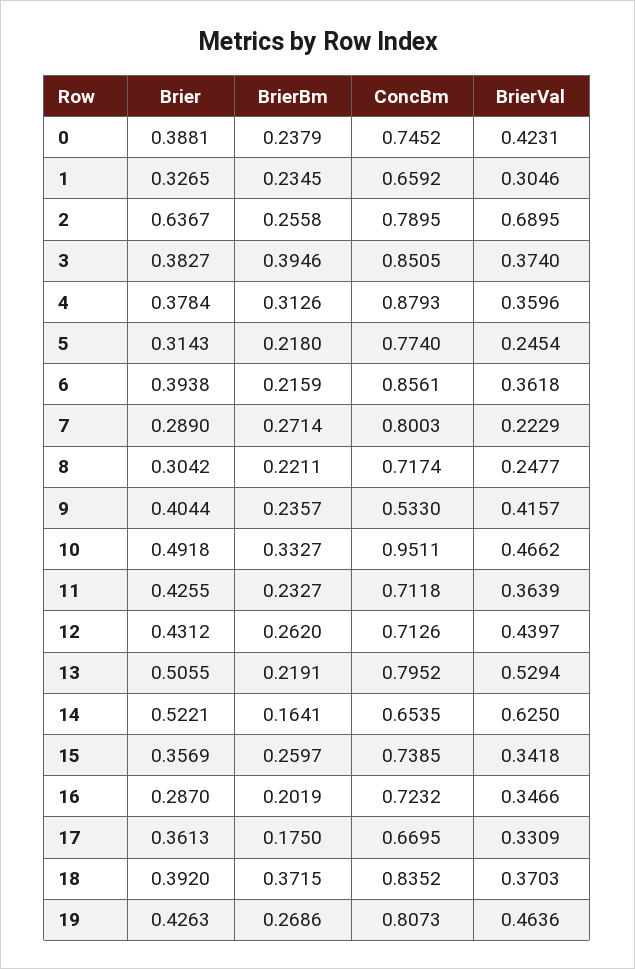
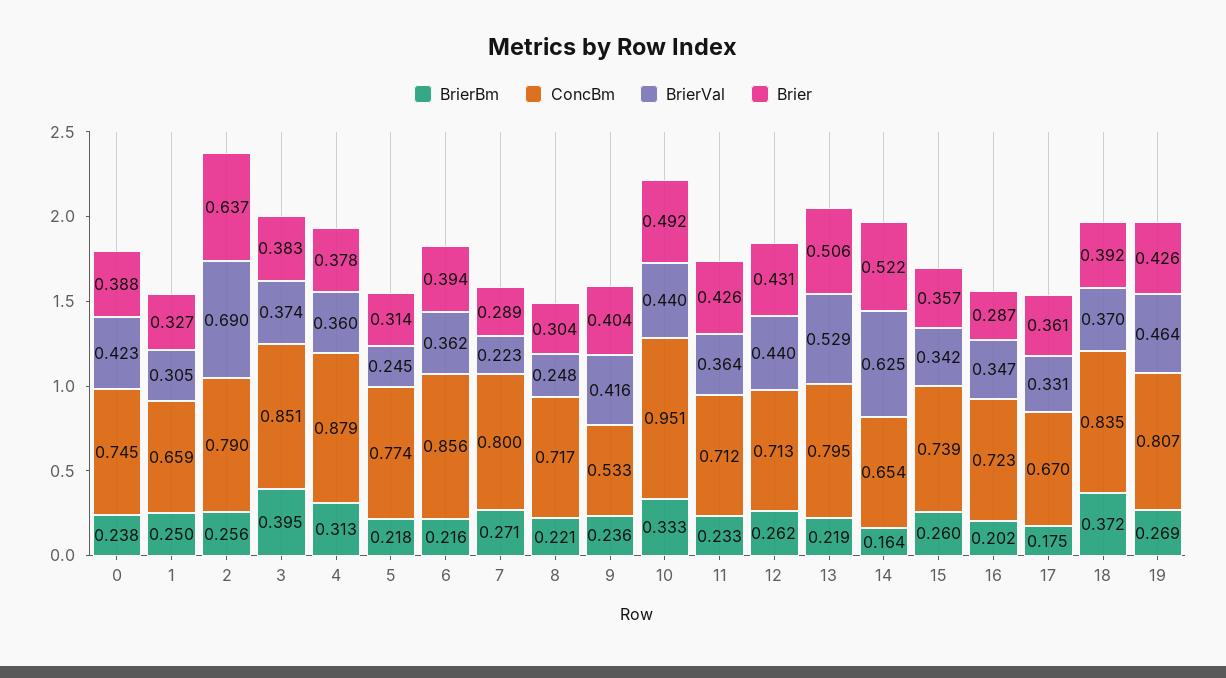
  {
    "Brier": {
      "0": 0.3881,
      "1": 0.3265,
      "2": 0.6367,
      "3": 0.3827,
      "4": 0.3784,
      "5": 0.3143,
      "6": 0.3938,
      "7": 0.289,
      "8": 0.3042,
      "9": 0.4044,
      "10": 0.4918,
      "11": 0.4255,
      "12": 0.4312,
      "13": 0.5055,
      "14": 0.5221,
      "15": 0.3569,
      "16": 0.287,
      "17": 0.3613,
      "18": 0.392,
      "19": 0.4263
    },
    "BrierBm": {
      "0": 0.2379,
-     "1": 0.2345,
+     "1": 0.25,
      "2": 0.2558,
      "3": 0.3946,
      "4": 0.3126,
      "5": 0.218,
      "6": 0.2159,
      "7": 0.2714,
      "8": 0.2211,
      "9": 0.2357,
      "10": 0.3327,
      "11": 0.2327,
      "12": 0.262,
      "13": 0.2191,
      "14": 0.1641,
      "15": 0.2597,
      "16": 0.2019,
      "17": 0.175,
      "18": 0.3715,
      "19": 0.2686
    },
    "ConcBm": {
      "0": 0.7452,
      "1": 0.6592,
      "2": 0.7895,
      "3": 0.8505,
      "4": 0.8793,
      "5": 0.774,
      "6": 0.8561,
      "7": 0.8003,
      "8": 0.7174,
      "9": 0.533,
      "10": 0.9511,
      "11": 0.7118,
      "12": 0.7126,
      "13": 0.7952,
      "14": 0.6535,
      "15": 0.7385,
      "16": 0.7232,
      "17": 0.6695,
      "18": 0.8352,
      "19": 0.8073
    },
    "BrierVal": {
      "0": 0.4231,
      "1": 0.3046,
      "2": 0.6895,
      "3": 0.374,
      "4": 0.3596,
      "5": 0.2454,
      "6": 0.3618,
      "7": 0.2229,
      "8": 0.2477,
      "9": 0.4157,
-     "10": 0.4662,
+     "10": 0.44,
      "11": 0.3639,
      "12": 0.4397,
      "13": 0.5294,
      "14": 0.625,
      "15": 0.3418,
      "16": 0.3466,
      "17": 0.3309,
      "18": 0.3703,
      "19": 0.4636
    }
  }

